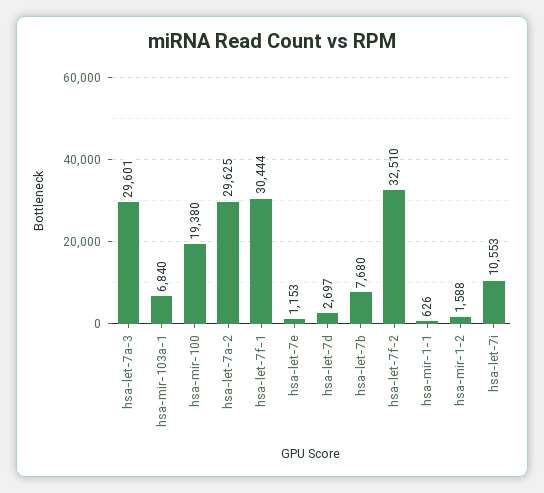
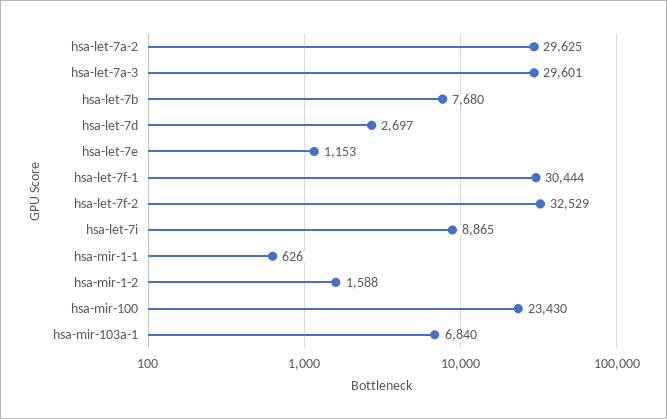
  {
    "hsa-let-7a-3": 29601,
    "hsa-mir-103a-1": 6840,
-   "hsa-mir-100": 19380,
+   "hsa-mir-100": 23430,
    "hsa-let-7a-2": 29625,
    "hsa-let-7f-1": 30444,
    "hsa-let-7e": 1153,
    "hsa-let-7d": 2697,
    "hsa-let-7b": 7680,
-   "hsa-let-7f-2": 32510,
+   "hsa-let-7f-2": 32529,
    "hsa-mir-1-1": 626,
    "hsa-mir-1-2": 1588,
-   "hsa-let-7i": 10553
+   "hsa-let-7i": 8865
  }

